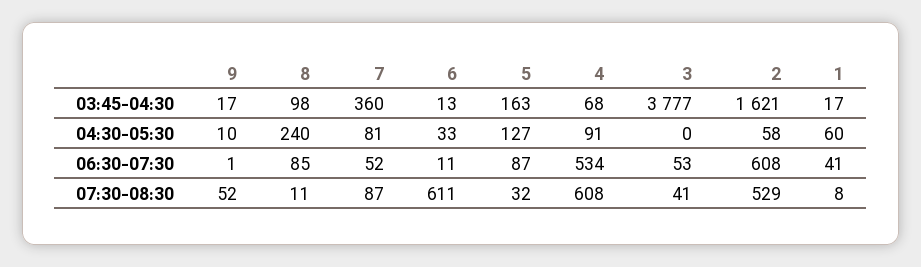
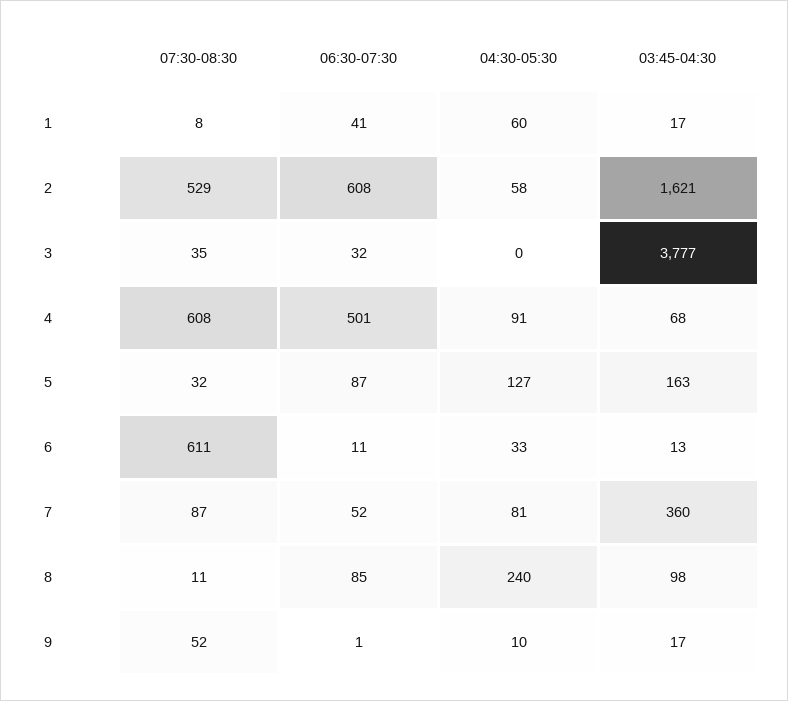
  {
    "9": {
      "03:45-04:30": 17,
      "04:30-05:30": 10,
      "06:30-07:30": 1,
      "07:30-08:30": 52
    },
    "8": {
      "03:45-04:30": 98,
      "04:30-05:30": 240,
      "06:30-07:30": 85,
      "07:30-08:30": 11
    },
    "7": {
      "03:45-04:30": 360,
      "04:30-05:30": 81,
      "06:30-07:30": 52,
      "07:30-08:30": 87
    },
    "6": {
      "03:45-04:30": 13,
      "04:30-05:30": 33,
      "06:30-07:30": 11,
      "07:30-08:30": 611
    },
    "5": {
      "03:45-04:30": 163,
      "04:30-05:30": 127,
      "06:30-07:30": 87,
      "07:30-08:30": 32
    },
    "4": {
      "03:45-04:30": 68,
      "04:30-05:30": 91,
-     "06:30-07:30": 534,
+     "06:30-07:30": 501,
      "07:30-08:30": 608
    },
    "3": {
      "03:45-04:30": 3777,
      "04:30-05:30": 0,
-     "06:30-07:30": 53,
+     "06:30-07:30": 32,
-     "07:30-08:30": 41
+     "07:30-08:30": 35
    },
    "2": {
      "03:45-04:30": 1621,
      "04:30-05:30": 58,
      "06:30-07:30": 608,
      "07:30-08:30": 529
    },
    "1": {
      "03:45-04:30": 17,
      "04:30-05:30": 60,
      "06:30-07:30": 41,
      "07:30-08:30": 8
    }
  }

